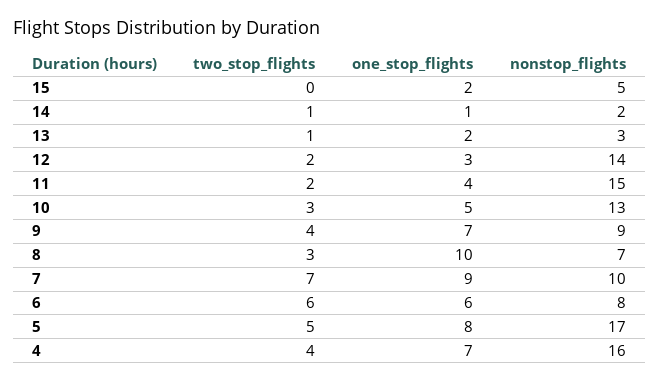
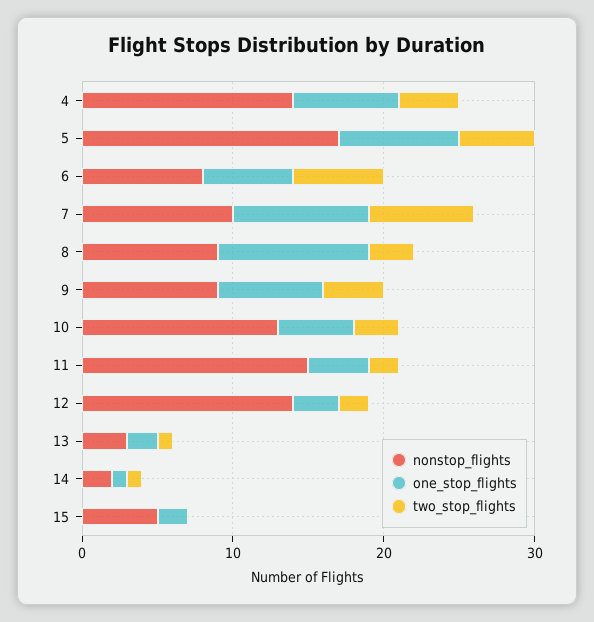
  {
    "two_stop_flights": {
      "15": 0,
      "14": 1,
      "13": 1,
      "12": 2,
      "11": 2,
      "10": 3,
      "9": 4,
      "8": 3,
      "7": 7,
      "6": 6,
      "5": 5,
      "4": 4
    },
    "one_stop_flights": {
      "15": 2,
      "14": 1,
      "13": 2,
      "12": 3,
      "11": 4,
      "10": 5,
      "9": 7,
      "8": 10,
      "7": 9,
      "6": 6,
      "5": 8,
      "4": 7
    },
    "nonstop_flights": {
      "15": 5,
      "14": 2,
      "13": 3,
      "12": 14,
      "11": 15,
      "10": 13,
      "9": 9,
-     "8": 7,
+     "8": 9,
      "7": 10,
      "6": 8,
      "5": 17,
-     "4": 16
+     "4": 14
    }
  }

